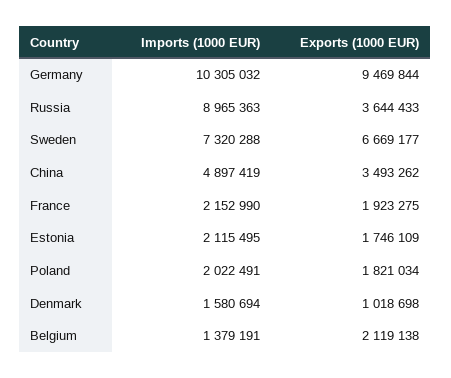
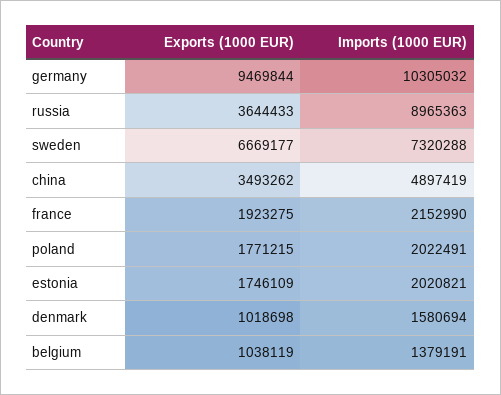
  {
    "Imports (1000 EUR)": {
      "Germany": 10305032,
      "Russia": 8965363,
      "Sweden": 7320288,
      "China": 4897419,
      "France": 2152990,
-     "Estonia": 2115495,
+     "Estonia": 2020821,
      "Poland": 2022491,
      "Denmark": 1580694,
      "Belgium": 1379191
    },
    "Exports (1000 EUR)": {
      "Germany": 9469844,
      "Russia": 3644433,
      "Sweden": 6669177,
      "China": 3493262,
      "France": 1923275,
      "Estonia": 1746109,
-     "Poland": 1821034,
+     "Poland": 1771215,
      "Denmark": 1018698,
-     "Belgium": 2119138
+     "Belgium": 1038119
    }
  }

